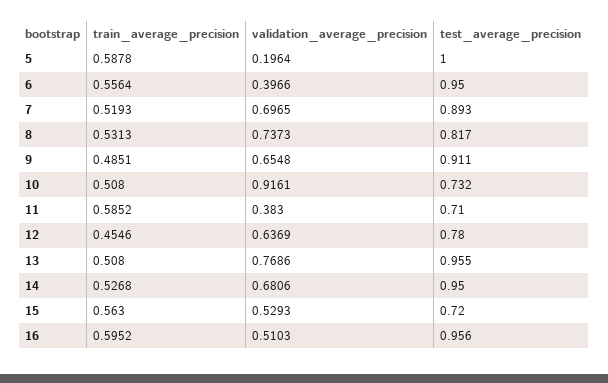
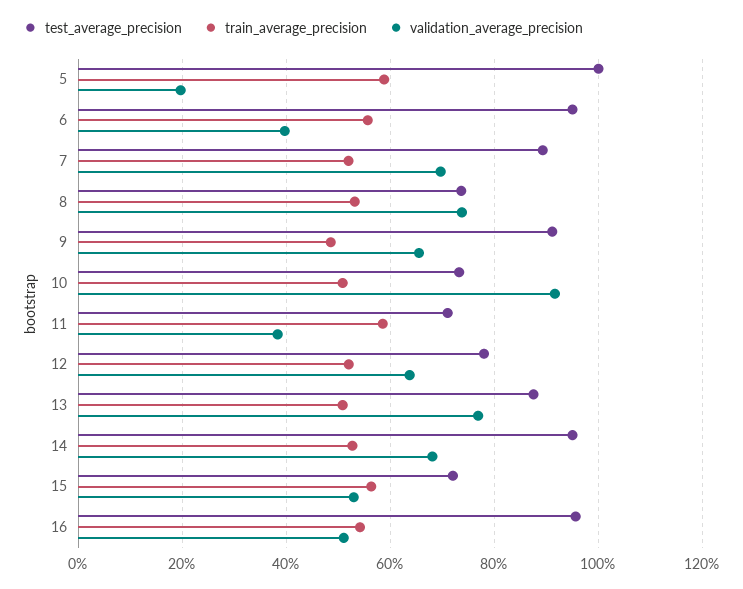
  {
    "train_average_precision": {
      "5": 0.5878,
      "6": 0.5564,
      "7": 0.5193,
      "8": 0.5313,
      "9": 0.4851,
      "10": 0.508,
      "11": 0.5852,
-     "12": 0.4546,
+     "12": 0.52,
      "13": 0.508,
      "14": 0.5268,
      "15": 0.563,
-     "16": 0.5952
+     "16": 0.54
    },
    "validation_average_precision": {
      "5": 0.1964,
      "6": 0.3966,
      "7": 0.6965,
      "8": 0.7373,
      "9": 0.6548,
      "10": 0.9161,
      "11": 0.383,
      "12": 0.6369,
      "13": 0.7686,
      "14": 0.6806,
      "15": 0.5293,
      "16": 0.5103
    },
    "test_average_precision": {
      "5": 1,
      "6": 0.95,
      "7": 0.893,
-     "8": 0.817,
+     "8": 0.74,
      "9": 0.911,
      "10": 0.732,
      "11": 0.71,
      "12": 0.78,
-     "13": 0.955,
+     "13": 0.88,
      "14": 0.95,
      "15": 0.72,
      "16": 0.956
    }
  }

